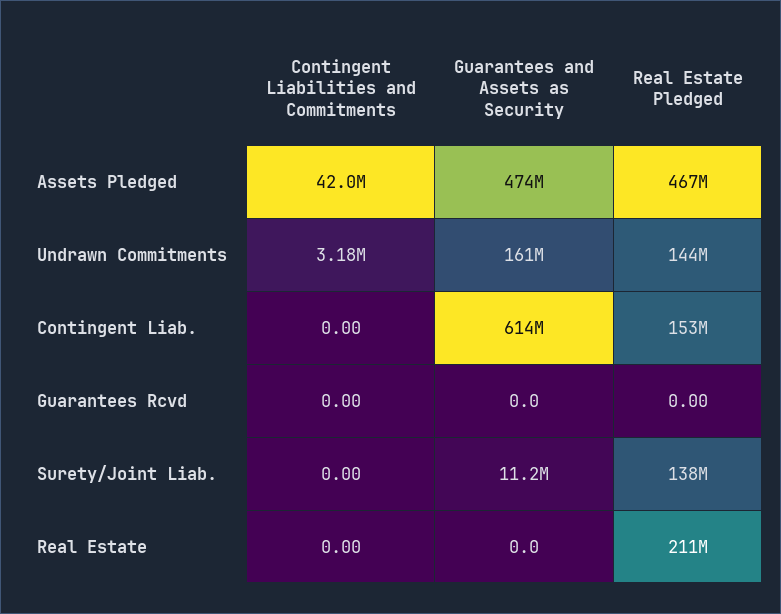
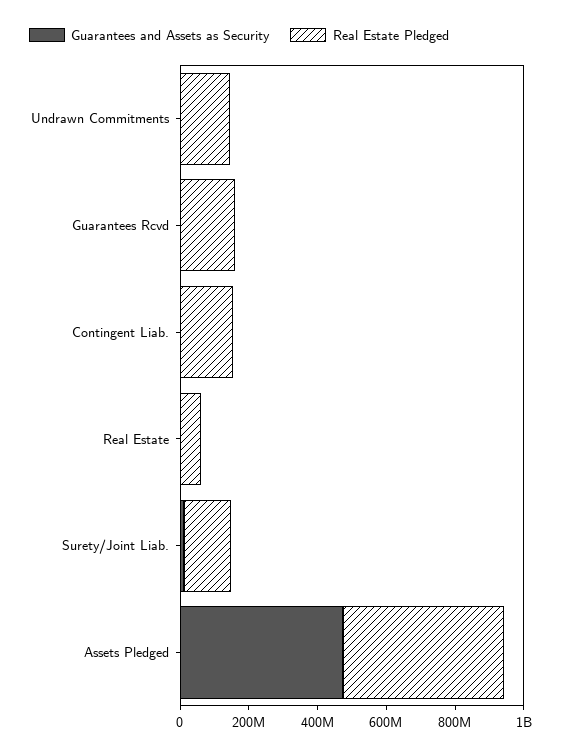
  {
-   "Contingent Liabilities and Commitments": {
-     "Assets Pledged": 42000000,
-     "Undrawn Commitments": 3180000,
-     "Contingent Liab.": 0,
-     "Guarantees Rcvd": 0,
-     "Surety/Joint Liab.": 0,
-     "Real Estate": 0
-   },
    "Guarantees and Assets as Security": {
      "Assets Pledged": 474000000,
-     "Undrawn Commitments": 161000000,
+     "Undrawn Commitments": 0,
-     "Contingent Liab.": 614000000,
+     "Contingent Liab.": 0,
      "Guarantees Rcvd": 0,
      "Surety/Joint Liab.": 11200000,
      "Real Estate": 0
    },
    "Real Estate Pledged": {
      "Assets Pledged": 467000000,
      "Undrawn Commitments": 144000000,
      "Contingent Liab.": 153000000,
-     "Guarantees Rcvd": 0,
+     "Guarantees Rcvd": 150000000,
      "Surety/Joint Liab.": 138000000,
-     "Real Estate": 211000000
+     "Real Estate": 50000000
    }
  }

